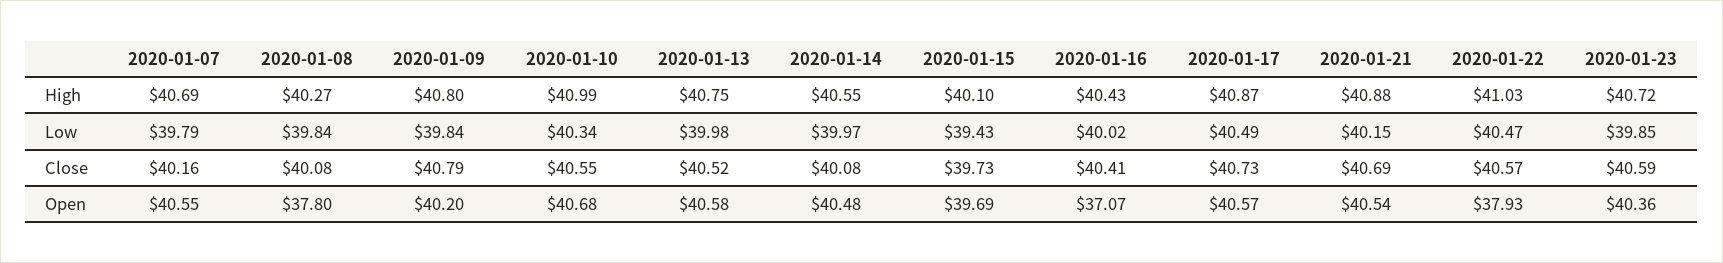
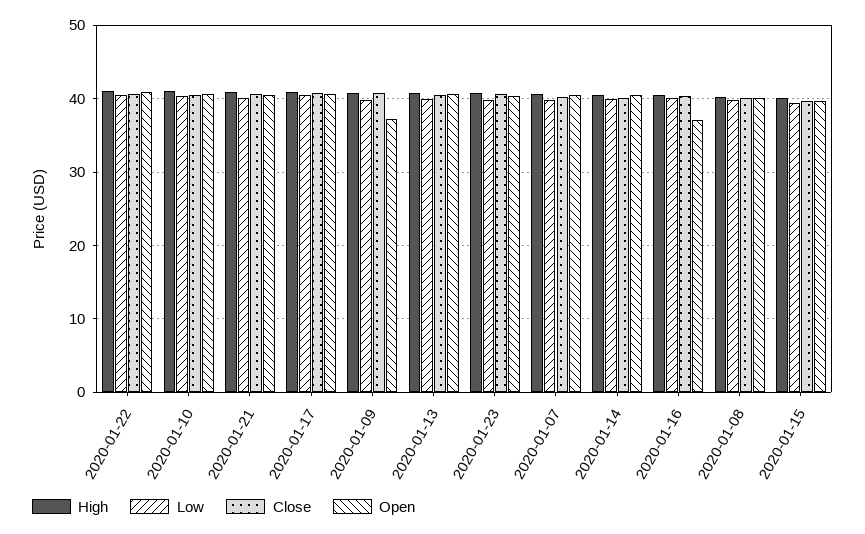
  {
    "High": {
      "2020-01-07": 40.69,
      "2020-01-08": 40.27,
      "2020-01-09": 40.8,
      "2020-01-10": 40.99,
      "2020-01-13": 40.75,
      "2020-01-14": 40.55,
      "2020-01-15": 40.1,
      "2020-01-16": 40.43,
      "2020-01-17": 40.87,
      "2020-01-21": 40.88,
      "2020-01-22": 41.03,
      "2020-01-23": 40.72
    },
    "Low": {
      "2020-01-07": 39.79,
      "2020-01-08": 39.84,
      "2020-01-09": 39.84,
      "2020-01-10": 40.34,
      "2020-01-13": 39.98,
      "2020-01-14": 39.97,
      "2020-01-15": 39.43,
      "2020-01-16": 40.02,
      "2020-01-17": 40.49,
      "2020-01-21": 40.15,
      "2020-01-22": 40.47,
      "2020-01-23": 39.85
    },
    "Close": {
      "2020-01-07": 40.16,
      "2020-01-08": 40.08,
      "2020-01-09": 40.79,
      "2020-01-10": 40.55,
      "2020-01-13": 40.52,
      "2020-01-14": 40.08,
      "2020-01-15": 39.73,
      "2020-01-16": 40.41,
      "2020-01-17": 40.73,
      "2020-01-21": 40.69,
      "2020-01-22": 40.57,
      "2020-01-23": 40.59
    },
    "Open": {
      "2020-01-07": 40.55,
-     "2020-01-08": 37.8,
+     "2020-01-08": 40,
-     "2020-01-09": 40.2,
+     "2020-01-09": 37,
      "2020-01-10": 40.68,
      "2020-01-13": 40.58,
      "2020-01-14": 40.48,
      "2020-01-15": 39.69,
      "2020-01-16": 37.07,
      "2020-01-17": 40.57,
      "2020-01-21": 40.54,
-     "2020-01-22": 37.93,
+     "2020-01-22": 41,
      "2020-01-23": 40.36
    }
  }

